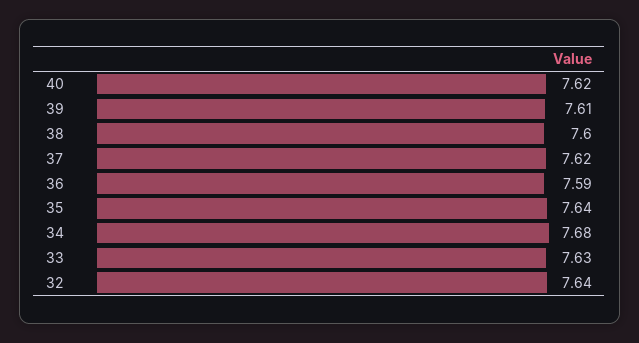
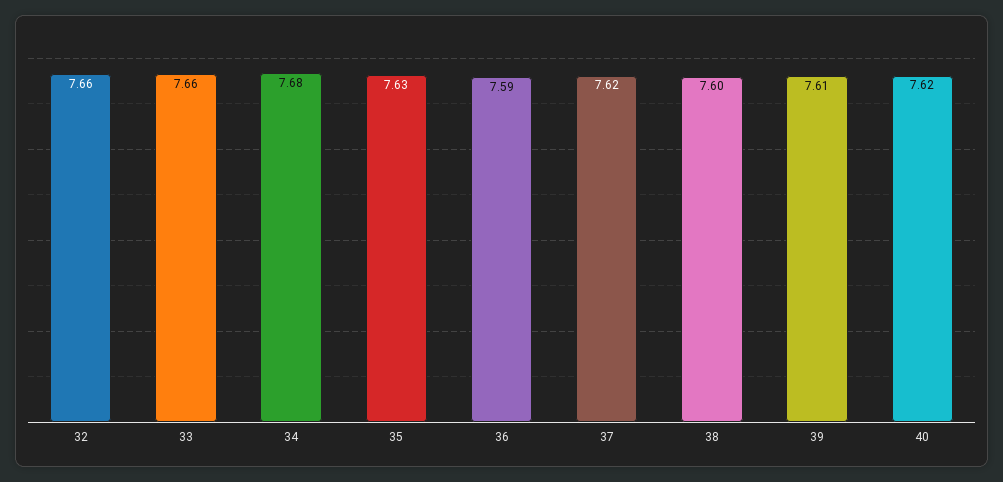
  {
    "40": 7.62,
    "39": 7.61,
    "38": 7.6,
    "37": 7.62,
    "36": 7.59,
-   "35": 7.64,
+   "35": 7.63,
    "34": 7.68,
-   "33": 7.63,
+   "33": 7.66,
-   "32": 7.64
+   "32": 7.66
  }

